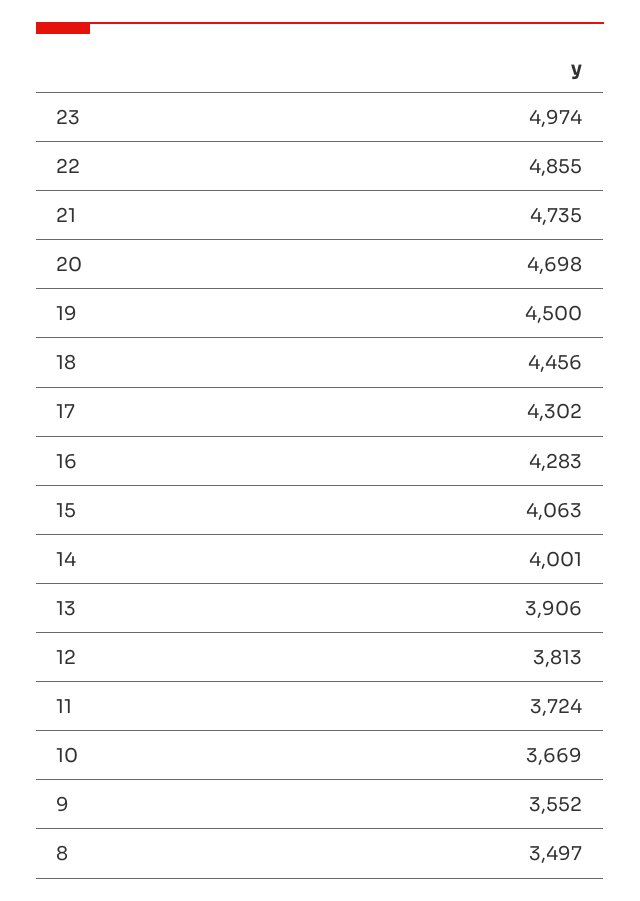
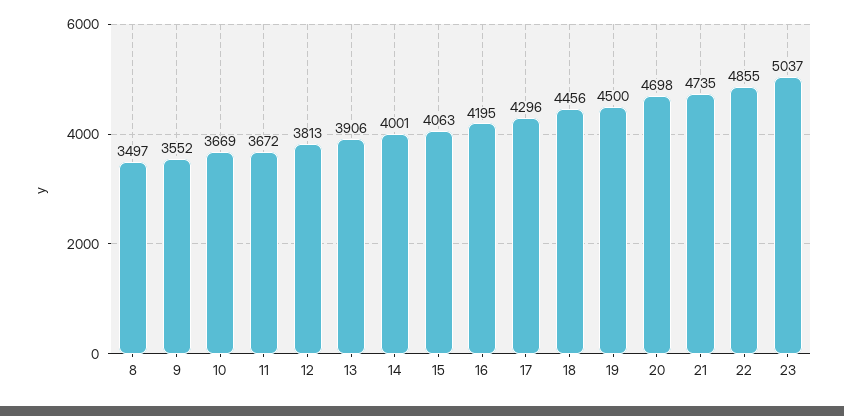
  {
-   "23": 4974,
+   "23": 5037,
    "22": 4855,
    "21": 4735,
    "20": 4698,
    "19": 4500,
    "18": 4456,
-   "17": 4302,
+   "17": 4296,
-   "16": 4283,
+   "16": 4195,
    "15": 4063,
    "14": 4001,
    "13": 3906,
    "12": 3813,
-   "11": 3724,
+   "11": 3672,
    "10": 3669,
    "9": 3552,
    "8": 3497
  }

